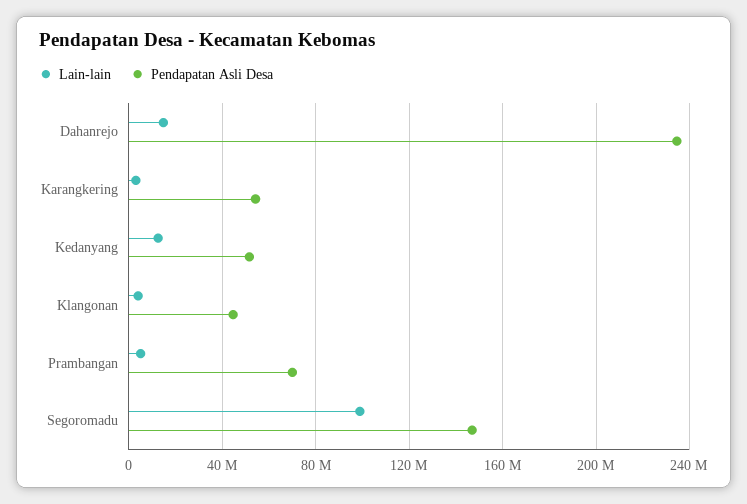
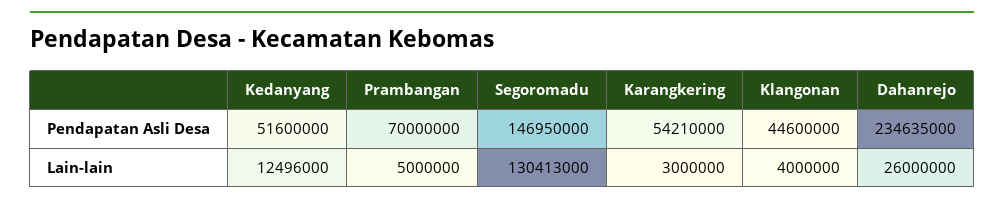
  {
    "Lain-lain": {
-     "Dahanrejo": 15000000,
+     "Dahanrejo": 26000000,
      "Karangkering": 3000000,
      "Kedanyang": 12496000,
      "Klangonan": 4000000,
      "Prambangan": 5000000,
-     "Segoromadu": 100000000
+     "Segoromadu": 130413000
    },
    "Pendapatan Asli Desa": {
      "Dahanrejo": 234635000,
      "Karangkering": 54210000,
      "Kedanyang": 51600000,
      "Klangonan": 44600000,
      "Prambangan": 70000000,
      "Segoromadu": 146950000
    }
  }

